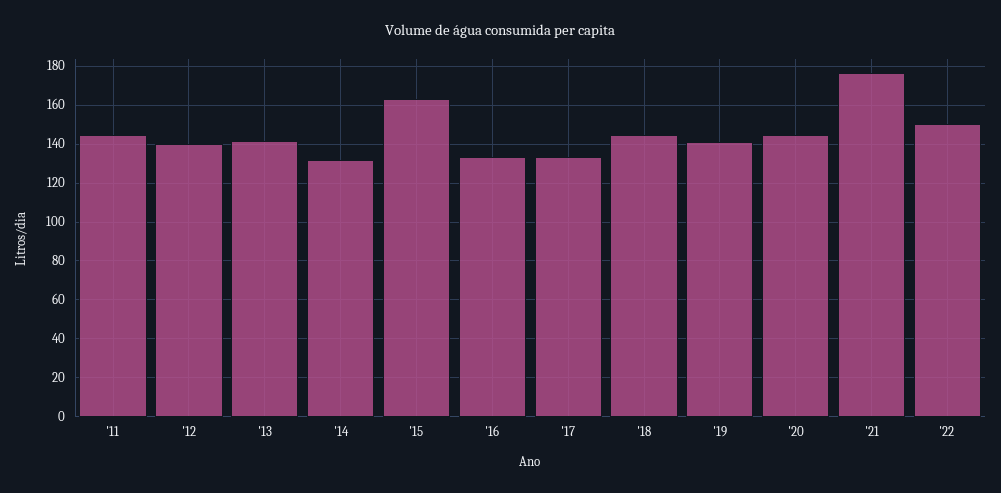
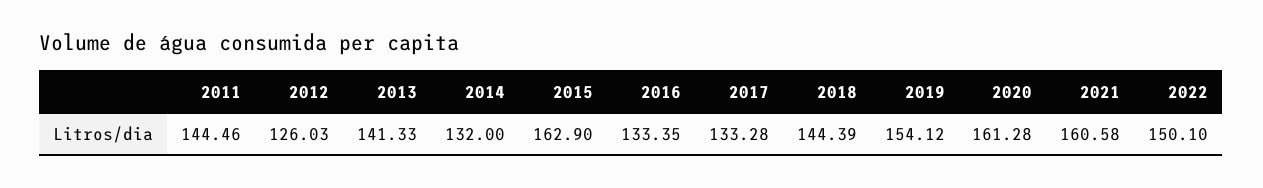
  {
    "'11": 144.46,
-   "'12": 140,
+   "'12": 126.03,
    "'13": 141.33,
    "'14": 132,
    "'15": 162.9,
    "'16": 133.35,
    "'17": 133.28,
    "'18": 144.39,
-   "'19": 140,
+   "'19": 154.12,
-   "'20": 145,
+   "'20": 161.28,
-   "'21": 175,
+   "'21": 160.58,
    "'22": 150.1
  }

